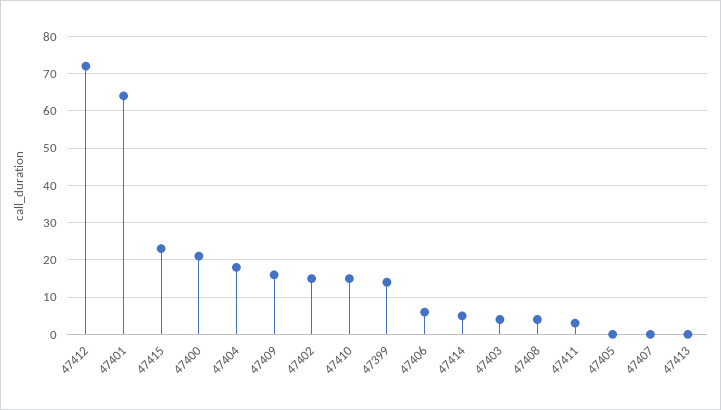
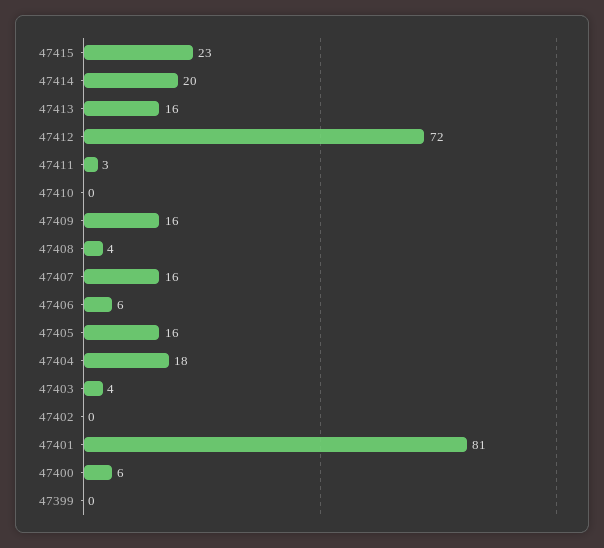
  {
    "47412": 72,
-   "47401": 65,
+   "47401": 81,
    "47415": 23,
-   "47400": 20,
+   "47400": 6,
    "47404": 18,
    "47409": 16,
-   "47402": 15,
+   "47402": 0,
-   "47410": 15,
+   "47410": 0,
-   "47399": 15,
+   "47399": 0,
    "47406": 6,
-   "47414": 5,
+   "47414": 20,
    "47403": 4,
    "47408": 4,
    "47411": 3,
-   "47405": 0,
+   "47405": 16,
-   "47407": 0,
+   "47407": 16,
-   "47413": 0
+   "47413": 16
  }

